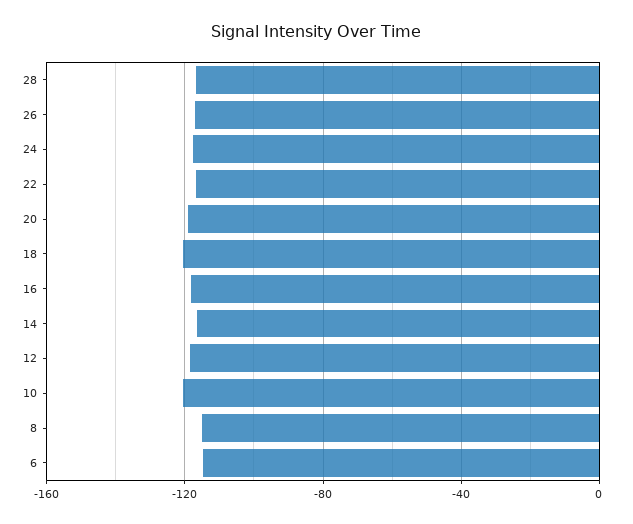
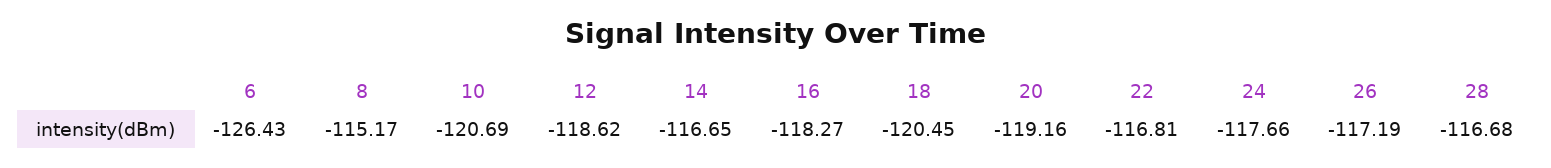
  {
    "28": -116.68,
    "26": -117.19,
    "24": -117.66,
    "22": -116.81,
    "20": -119.16,
    "18": -120.45,
    "16": -118.27,
    "14": -116.65,
    "12": -118.62,
    "10": -120.69,
    "8": -115.17,
-   "6": -115
+   "6": -126.43
  }

